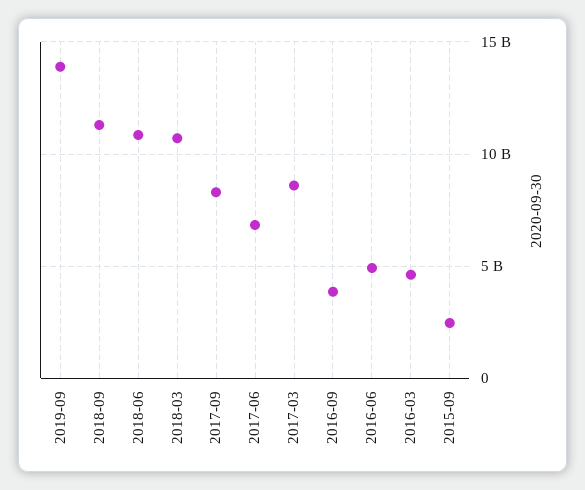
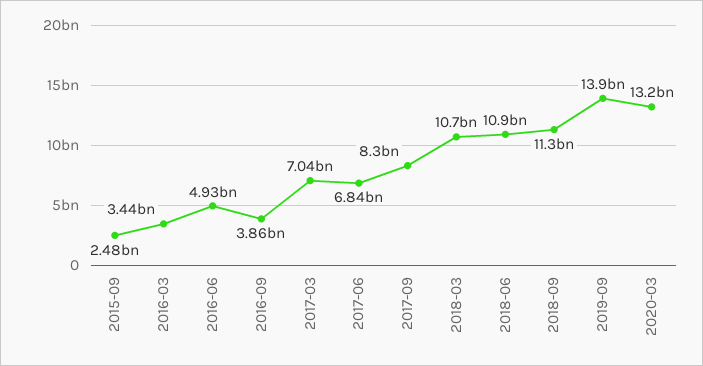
  {
    "2019-09": 13900000000,
    "2018-09": 11300000000,
    "2018-06": 10900000000,
    "2018-03": 10700000000,
    "2017-09": 8300000000,
    "2017-06": 6840000000,
-   "2017-03": 8500000000,
+   "2017-03": 7040000000,
    "2016-09": 3860000000,
    "2016-06": 4930000000,
-   "2016-03": 4500000000,
+   "2016-03": 3440000000,
-   "2015-09": 2480000000
+   "2015-09": 2480000000,
+   "2020-03": 13200000000
  }

